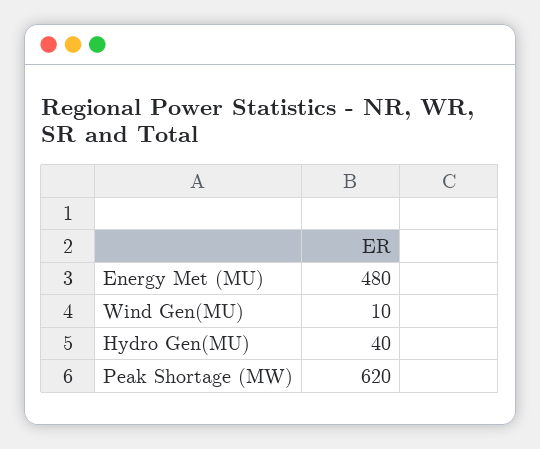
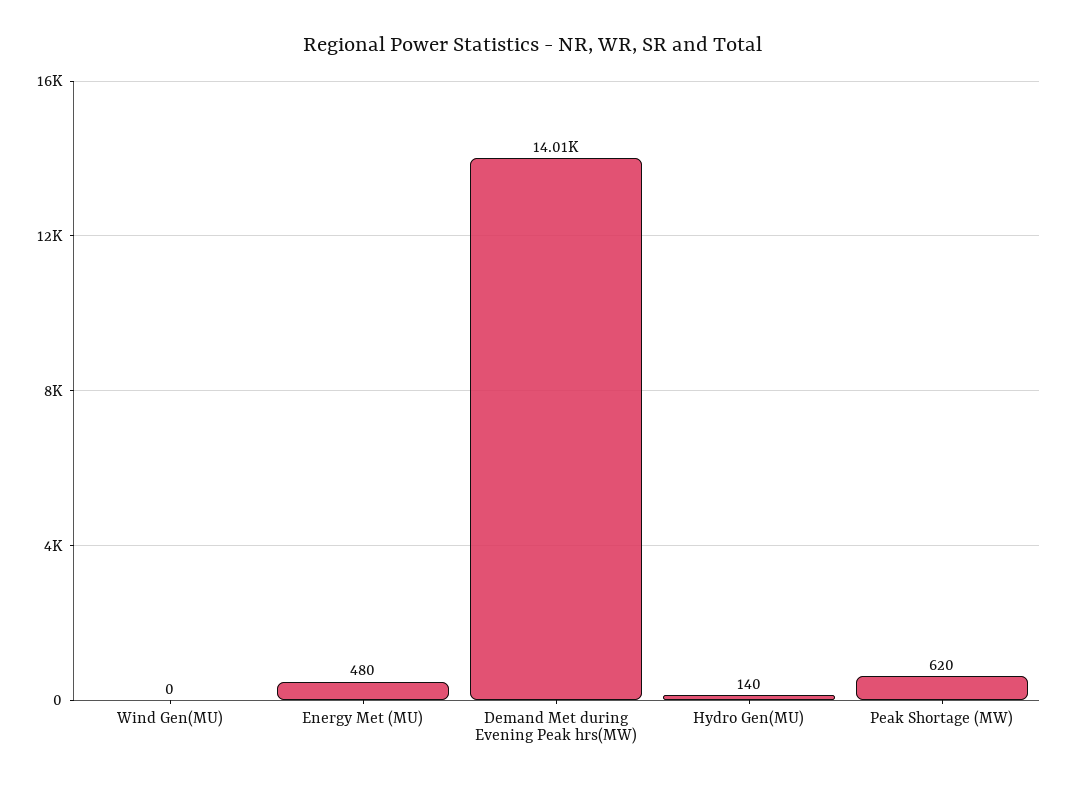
  {
    "Energy Met (MU)": 480,
-   "Wind Gen(MU)": 10,
+   "Wind Gen(MU)": 0,
-   "Hydro Gen(MU)": 40,
+   "Hydro Gen(MU)": 140,
-   "Peak Shortage (MW)": 620
+   "Peak Shortage (MW)": 620,
+   "Demand Met during Evening Peak hrs(MW)": 14010
  }

